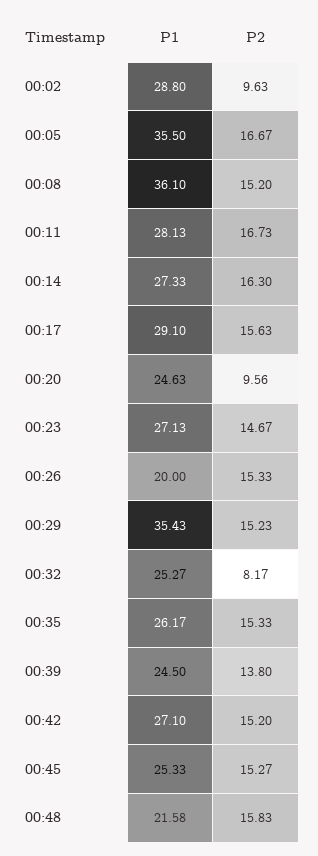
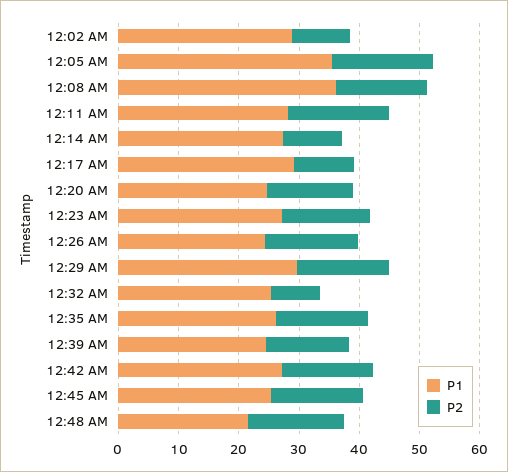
  {
    "P1": {
      "00:02": 28.8,
      "00:05": 35.5,
      "00:08": 36.1,
      "00:11": 28.13,
      "00:14": 27.33,
      "00:17": 29.1,
      "00:20": 24.63,
      "00:23": 27.13,
-     "00:26": 20,
+     "00:26": 24,
-     "00:29": 35.43,
+     "00:29": 30,
      "00:32": 25.27,
      "00:35": 26.17,
      "00:39": 24.5,
      "00:42": 27.1,
      "00:45": 25.33,
      "00:48": 21.58
    },
    "P2": {
      "00:02": 9.63,
      "00:05": 16.67,
      "00:08": 15.2,
      "00:11": 16.73,
-     "00:14": 16.3,
+     "00:14": 10,
-     "00:17": 15.63,
+     "00:17": 10,
-     "00:20": 9.56,
+     "00:20": 14,
      "00:23": 14.67,
      "00:26": 15.33,
      "00:29": 15.23,
      "00:32": 8.17,
      "00:35": 15.33,
      "00:39": 13.8,
      "00:42": 15.2,
      "00:45": 15.27,
      "00:48": 15.83
    }
  }

